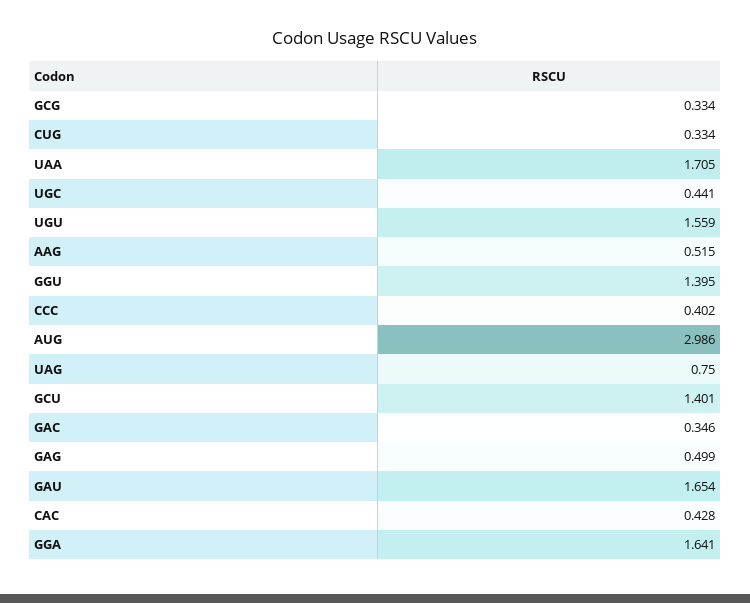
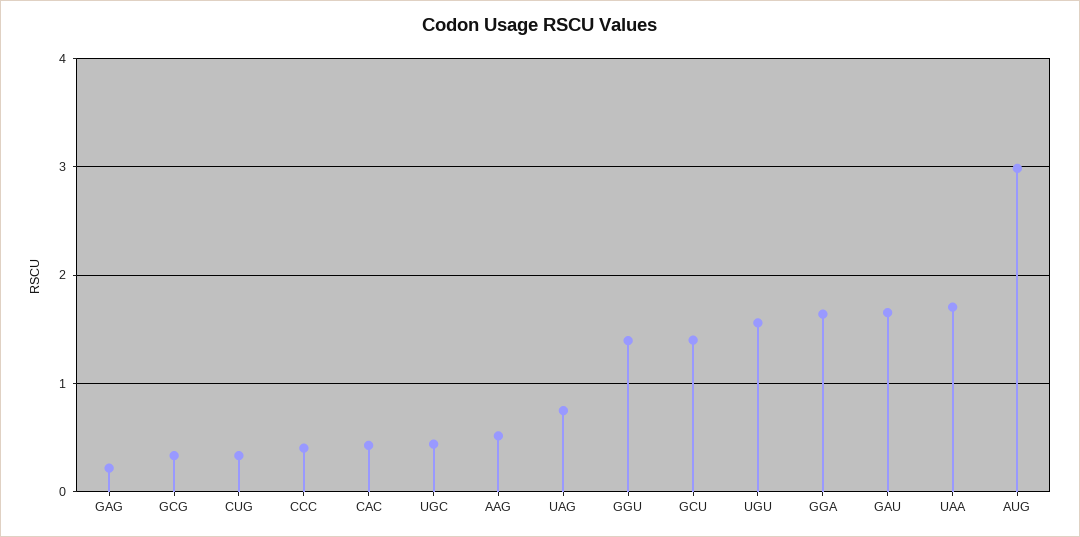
  {
    "GCG": 0.334,
    "CUG": 0.334,
    "UAA": 1.705,
    "UGC": 0.441,
    "UGU": 1.559,
    "AAG": 0.515,
    "GGU": 1.395,
    "CCC": 0.402,
    "AUG": 2.986,
    "UAG": 0.75,
    "GCU": 1.401,
-   "GAC": 0.346,
-   "GAG": 0.499,
+   "GAG": 0.2,
    "GAU": 1.654,
    "CAC": 0.428,
    "GGA": 1.641
  }

